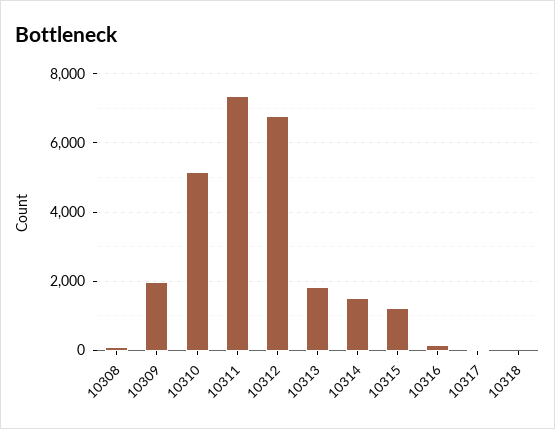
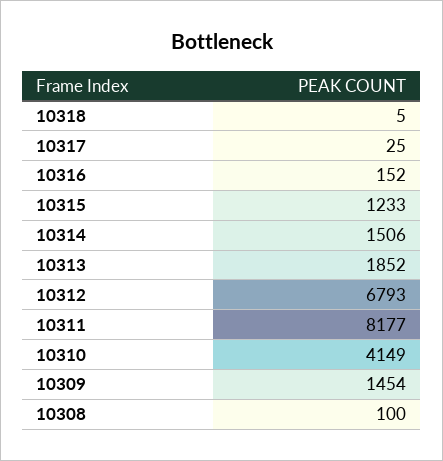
  {
    "10308": 100,
-   "10309": 2000,
+   "10309": 1454,
-   "10310": 5200,
+   "10310": 4149,
-   "10311": 7400,
+   "10311": 8177,
    "10312": 6793,
    "10313": 1852,
    "10314": 1506,
    "10315": 1233,
    "10316": 152,
    "10317": 25,
    "10318": 5
  }

